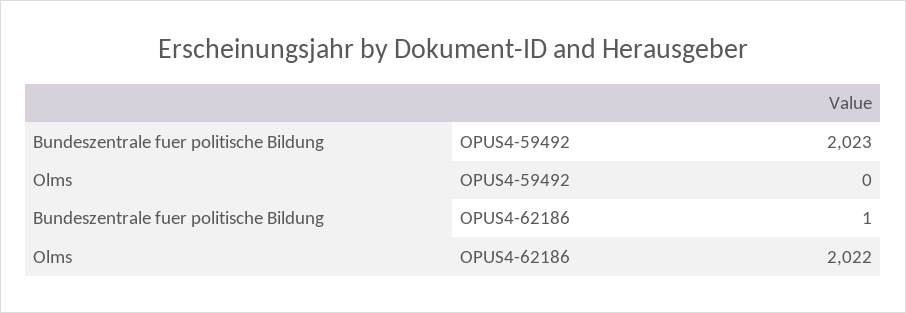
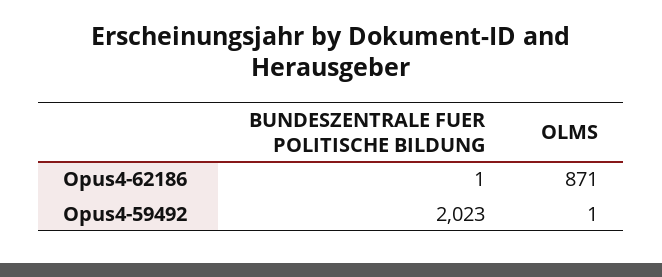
  {
    "Bundeszentrale fuer politische Bildung": {
      "OPUS4-59492": 2023,
      "OPUS4-62186": 1
    },
    "Olms": {
-     "OPUS4-59492": 0,
+     "OPUS4-59492": 1,
-     "OPUS4-62186": 2022
+     "OPUS4-62186": 871
    }
  }

